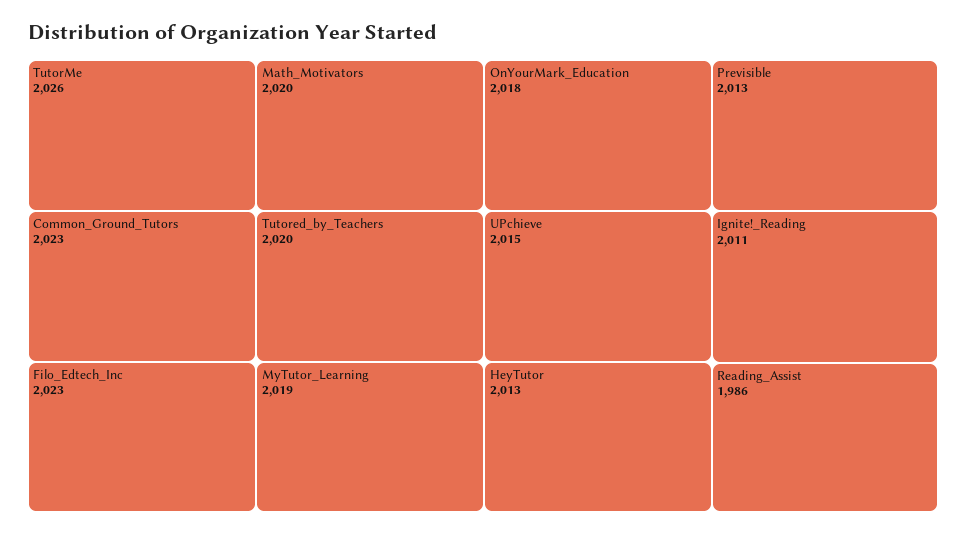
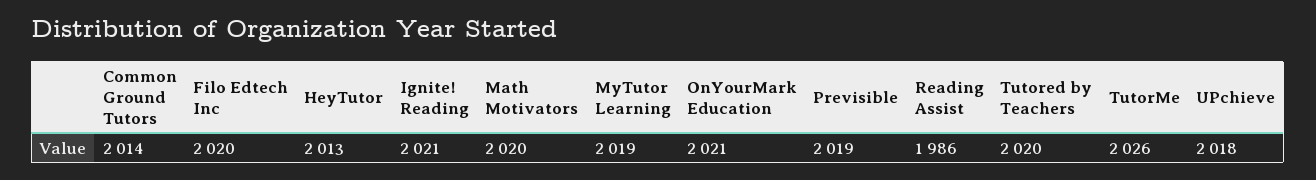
  {
    "TutorMe": 2026,
-   "Common_Ground_Tutors": 2023,
+   "Common_Ground_Tutors": 2014,
-   "Filo_Edtech_Inc": 2023,
+   "Filo_Edtech_Inc": 2020,
    "Math_Motivators": 2020,
    "Tutored_by_Teachers": 2020,
    "MyTutor_Learning": 2019,
-   "OnYourMark_Education": 2018,
+   "OnYourMark_Education": 2021,
-   "UPchieve": 2015,
+   "UPchieve": 2018,
    "HeyTutor": 2013,
-   "Previsible": 2013,
+   "Previsible": 2019,
-   "Ignite!_Reading": 2011,
+   "Ignite!_Reading": 2021,
    "Reading_Assist": 1986
  }

